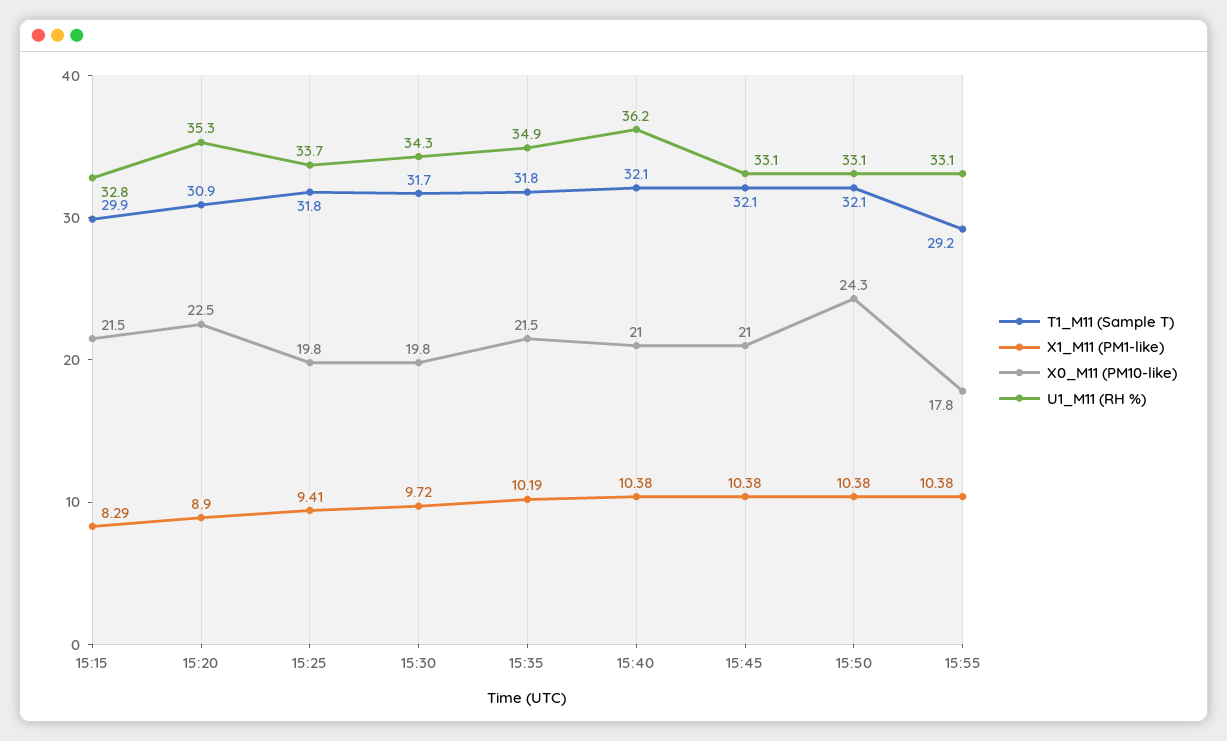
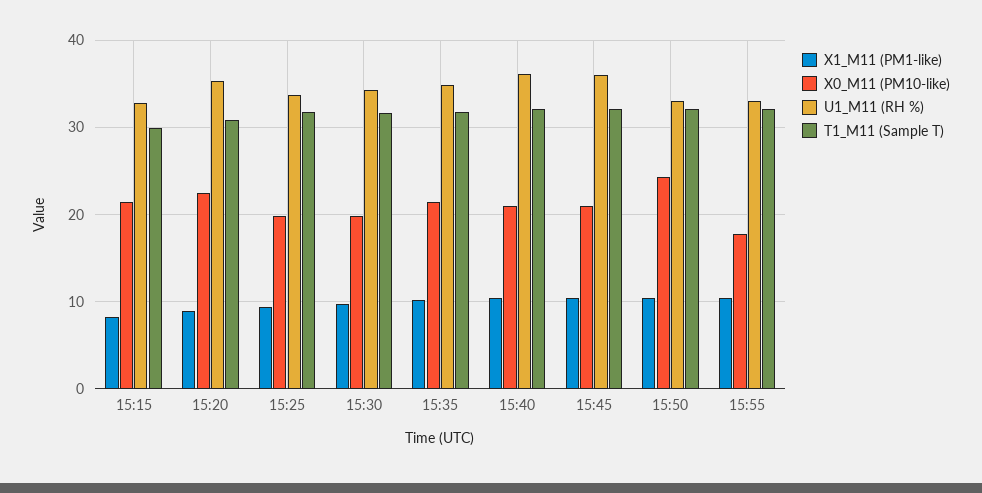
  {
    "T1_M11 (Sample T)": {
      "15:15": 29.9,
      "15:20": 30.9,
      "15:25": 31.8,
      "15:30": 31.7,
      "15:35": 31.8,
      "15:40": 32.1,
      "15:45": 32.1,
      "15:50": 32.1,
-     "15:55": 29.2
+     "15:55": 32
    },
    "X1_M11 (PM1-like)": {
      "15:15": 8.29,
      "15:20": 8.9,
      "15:25": 9.41,
      "15:30": 9.72,
      "15:35": 10.19,
      "15:40": 10.38,
      "15:45": 10.38,
      "15:50": 10.38,
      "15:55": 10.38
    },
    "X0_M11 (PM10-like)": {
      "15:15": 21.5,
      "15:20": 22.5,
      "15:25": 19.8,
      "15:30": 19.8,
      "15:35": 21.5,
      "15:40": 21,
      "15:45": 21,
      "15:50": 24.3,
      "15:55": 17.8
    },
    "U1_M11 (RH %)": {
      "15:15": 32.8,
      "15:20": 35.3,
      "15:25": 33.7,
      "15:30": 34.3,
      "15:35": 34.9,
      "15:40": 36.2,
-     "15:45": 33.1,
+     "15:45": 36,
      "15:50": 33.1,
      "15:55": 33.1
    }
  }

